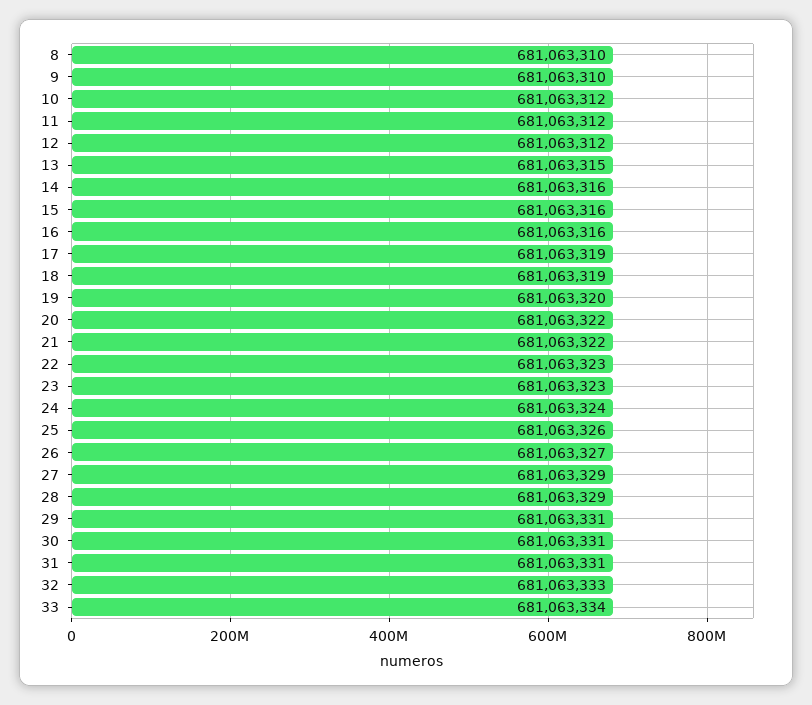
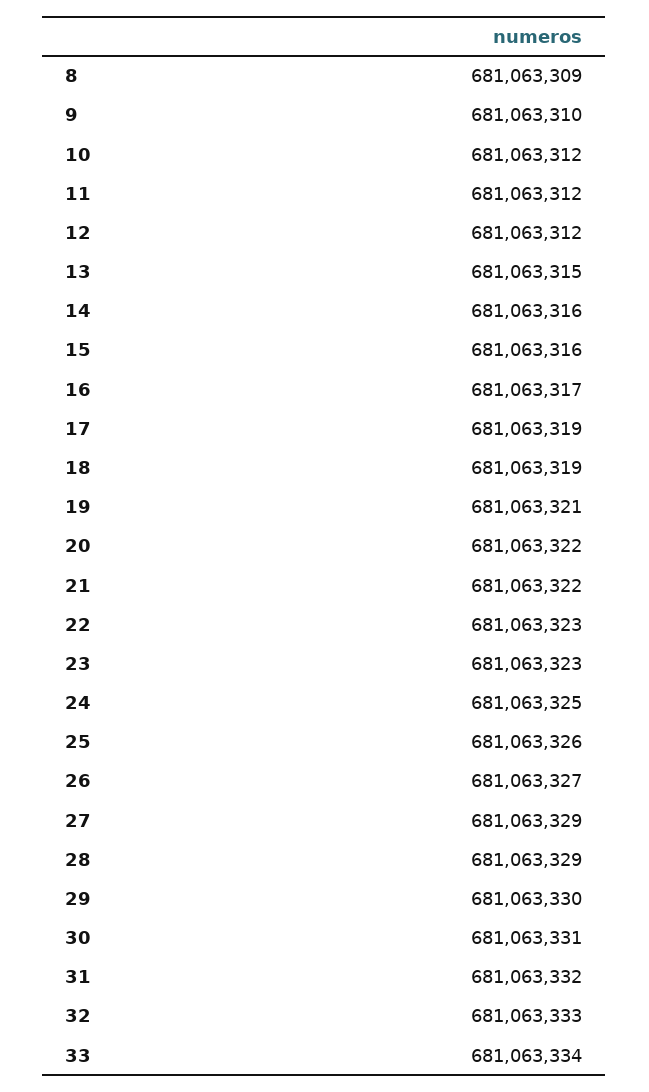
  {
-   "8": 681063310,
+   "8": 681063309,
    "9": 681063310,
    "10": 681063312,
    "11": 681063312,
    "12": 681063312,
    "13": 681063315,
    "14": 681063316,
    "15": 681063316,
-   "16": 681063316,
+   "16": 681063317,
    "17": 681063319,
    "18": 681063319,
-   "19": 681063320,
+   "19": 681063321,
    "20": 681063322,
    "21": 681063322,
    "22": 681063323,
    "23": 681063323,
-   "24": 681063324,
+   "24": 681063325,
    "25": 681063326,
    "26": 681063327,
    "27": 681063329,
    "28": 681063329,
-   "29": 681063331,
+   "29": 681063330,
    "30": 681063331,
-   "31": 681063331,
+   "31": 681063332,
    "32": 681063333,
    "33": 681063334
  }

